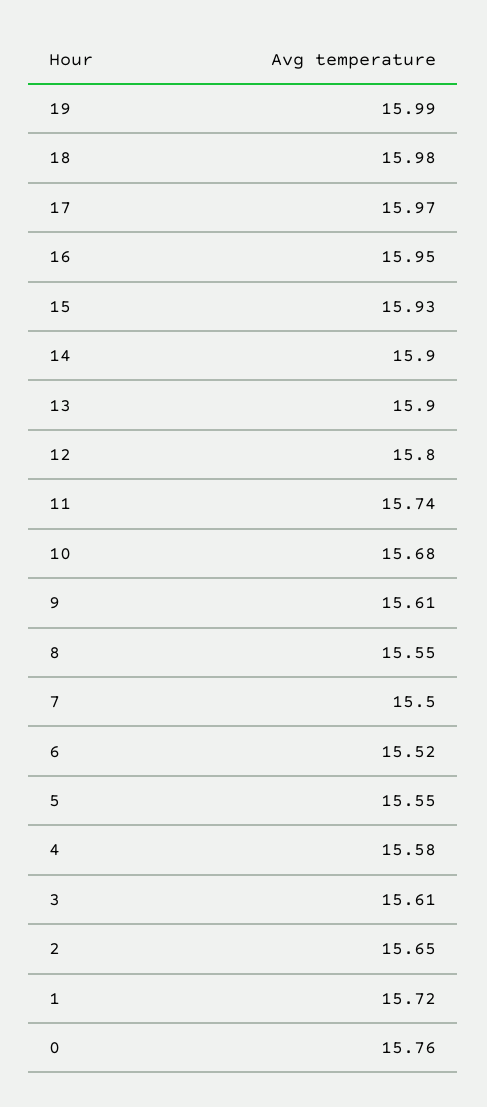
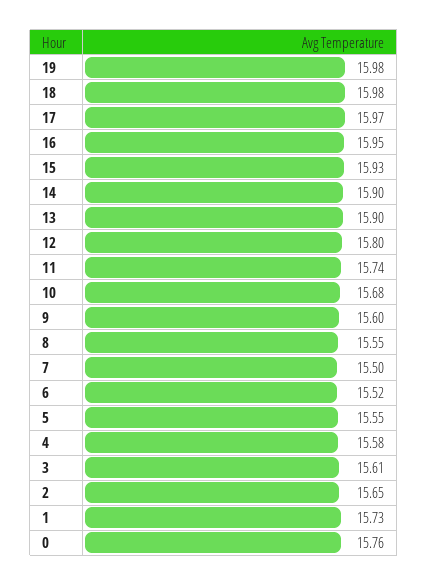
  {
-   "19": 15.99,
+   "19": 15.98,
    "18": 15.98,
    "17": 15.97,
    "16": 15.95,
    "15": 15.93,
    "14": 15.9,
    "13": 15.9,
    "12": 15.8,
    "11": 15.74,
    "10": 15.68,
-   "9": 15.61,
+   "9": 15.6,
    "8": 15.55,
    "7": 15.5,
    "6": 15.52,
    "5": 15.55,
    "4": 15.58,
    "3": 15.61,
    "2": 15.65,
-   "1": 15.72,
+   "1": 15.73,
    "0": 15.76
  }

